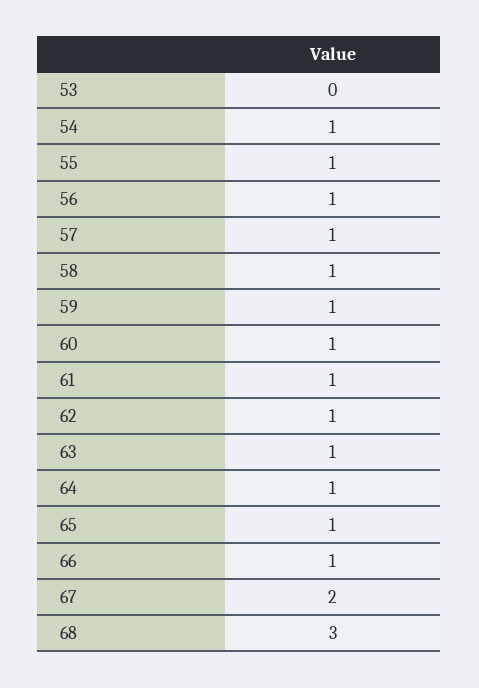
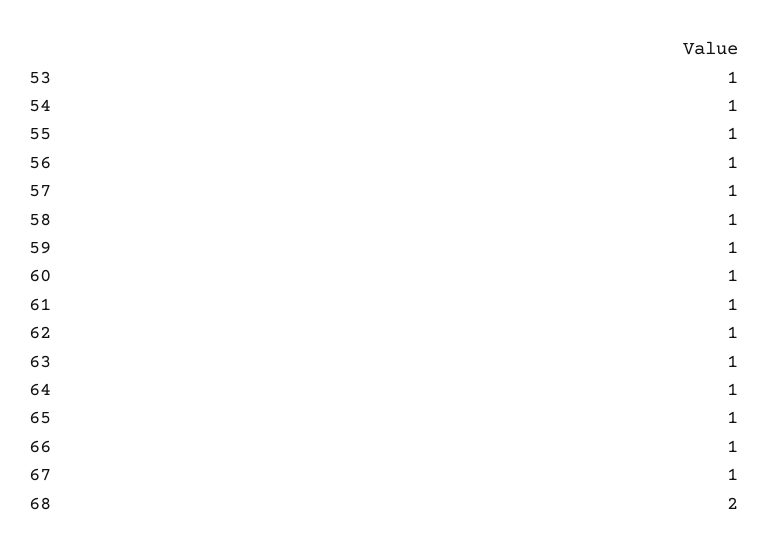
  {
-   "53": 0,
+   "53": 1,
    "54": 1,
    "55": 1,
    "56": 1,
    "57": 1,
    "58": 1,
    "59": 1,
    "60": 1,
    "61": 1,
    "62": 1,
    "63": 1,
    "64": 1,
    "65": 1,
    "66": 1,
-   "67": 2,
+   "67": 1,
-   "68": 3
+   "68": 2
  }

